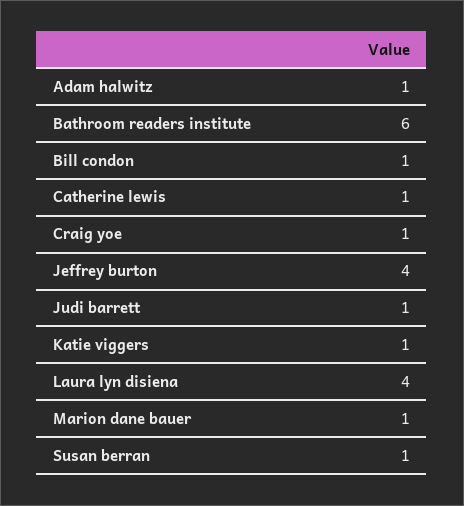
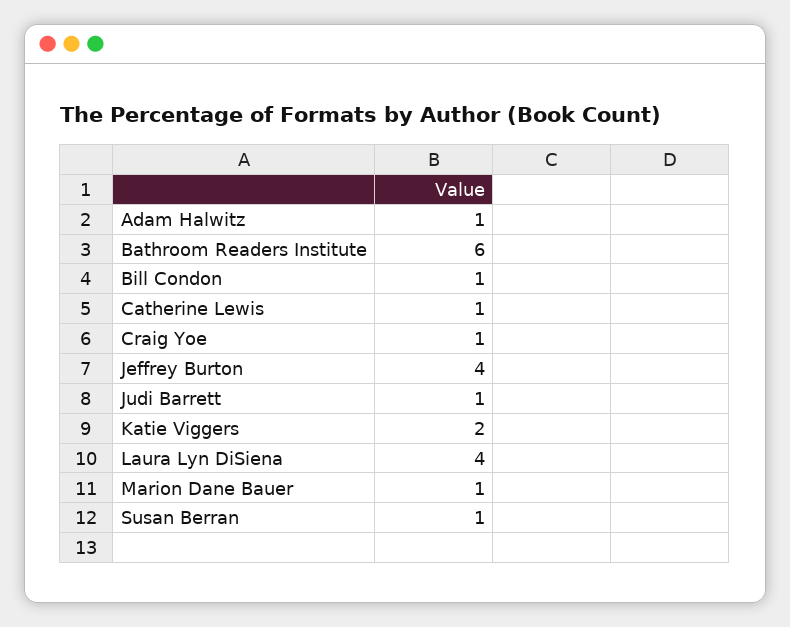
  {
    "Adam halwitz": 1,
    "Bathroom readers institute": 6,
    "Bill condon": 1,
    "Catherine lewis": 1,
    "Craig yoe": 1,
    "Jeffrey burton": 4,
    "Judi barrett": 1,
-   "Katie viggers": 1,
+   "Katie viggers": 2,
    "Laura lyn disiena": 4,
    "Marion dane bauer": 1,
    "Susan berran": 1
  }

